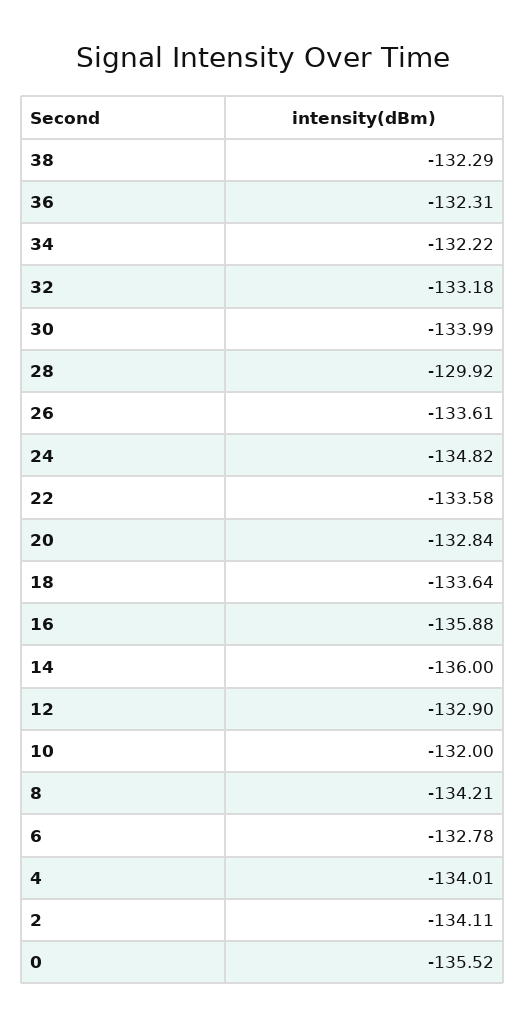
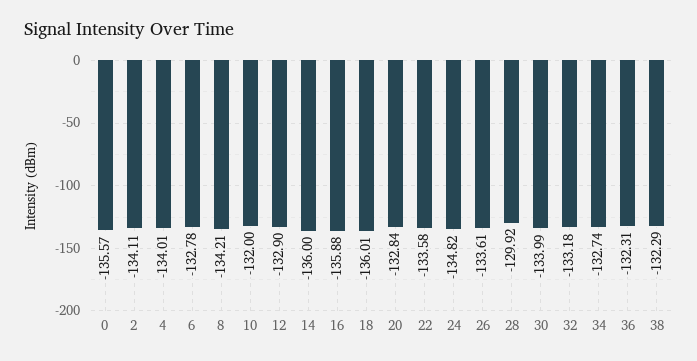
  {
    "38": -132.29,
    "36": -132.31,
-   "34": -132.22,
+   "34": -132.74,
    "32": -133.18,
    "30": -133.99,
    "28": -129.92,
    "26": -133.61,
    "24": -134.82,
    "22": -133.58,
    "20": -132.84,
-   "18": -133.64,
+   "18": -136.01,
    "16": -135.88,
    "14": -136,
    "12": -132.9,
    "10": -132,
    "8": -134.21,
    "6": -132.78,
    "4": -134.01,
    "2": -134.11,
-   "0": -135.52
+   "0": -135.57
  }

